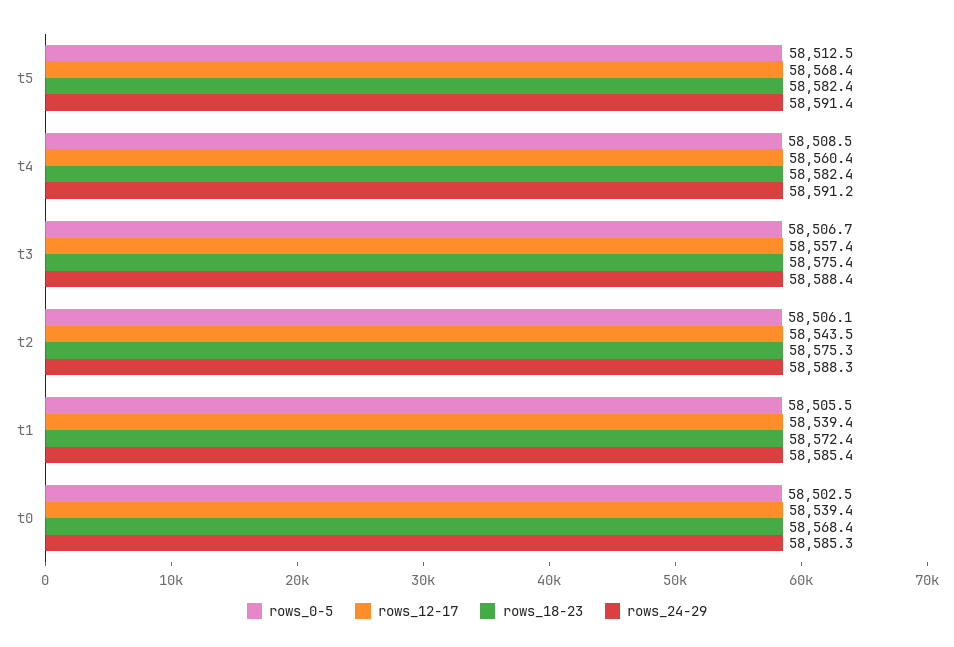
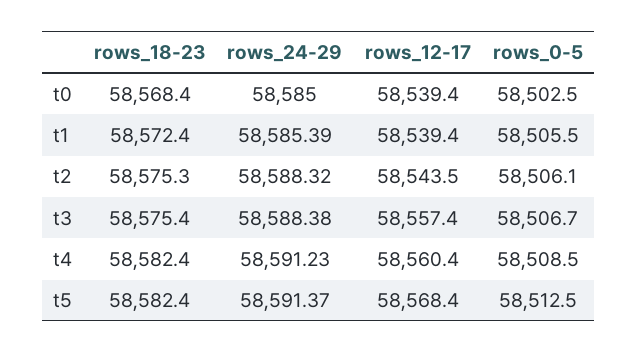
  {
    "rows_0-5": {
      "t5": 58512.5,
      "t4": 58508.5,
      "t3": 58506.7,
      "t2": 58506.1,
      "t1": 58505.5,
      "t0": 58502.5
    },
    "rows_12-17": {
      "t5": 58568.4,
      "t4": 58560.4,
      "t3": 58557.4,
      "t2": 58543.5,
      "t1": 58539.4,
      "t0": 58539.4
    },
    "rows_18-23": {
      "t5": 58582.4,
      "t4": 58582.4,
      "t3": 58575.4,
      "t2": 58575.3,
      "t1": 58572.4,
      "t0": 58568.4
    },
    "rows_24-29": {
      "t5": 58591.37,
      "t4": 58591.23,
      "t3": 58588.38,
      "t2": 58588.32,
      "t1": 58585.39,
-     "t0": 58585.3
+     "t0": 58585
    }
  }

